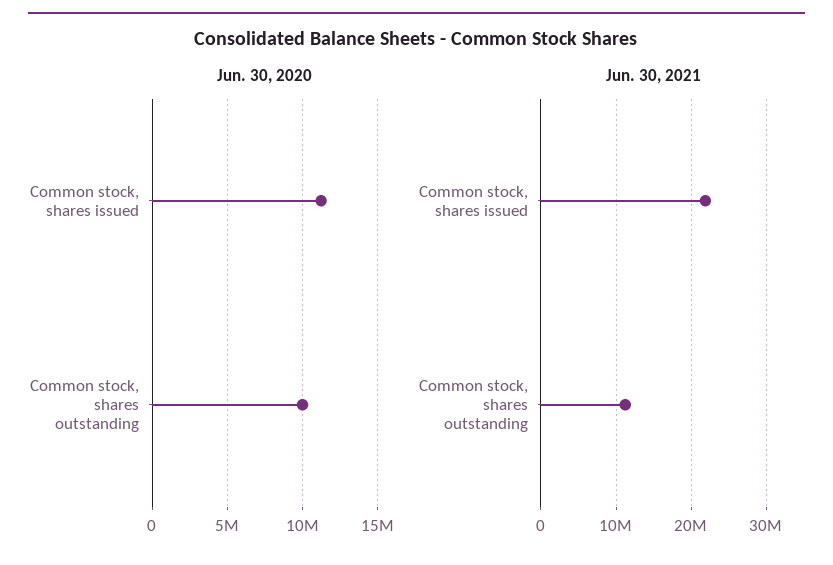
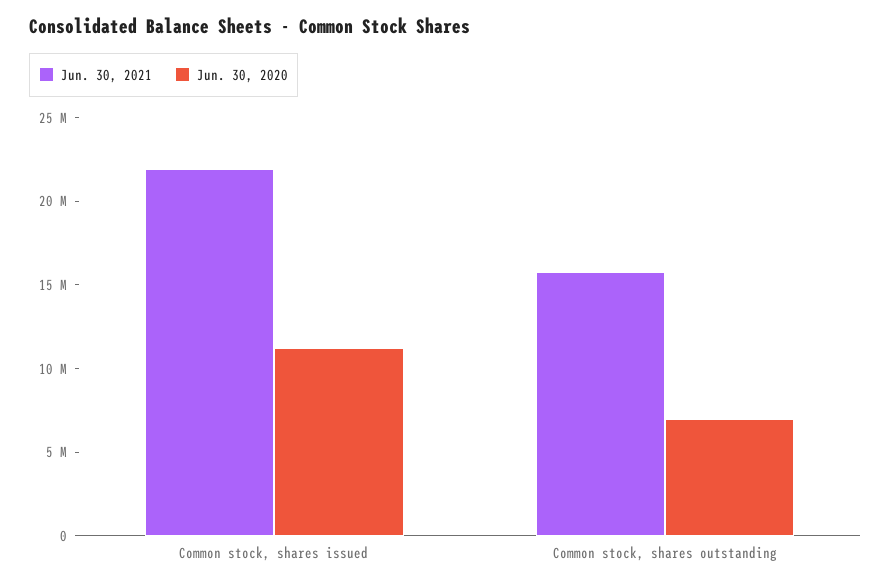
  {
    "Jun. 30, 2020": {
      "Common stock, shares issued": 11000000,
-     "Common stock, shares outstanding": 10000000
+     "Common stock, shares outstanding": 7000000
    },
    "Jun. 30, 2021": {
      "Common stock, shares issued": 22000000,
-     "Common stock, shares outstanding": 11000000
+     "Common stock, shares outstanding": 16000000
    }
  }

